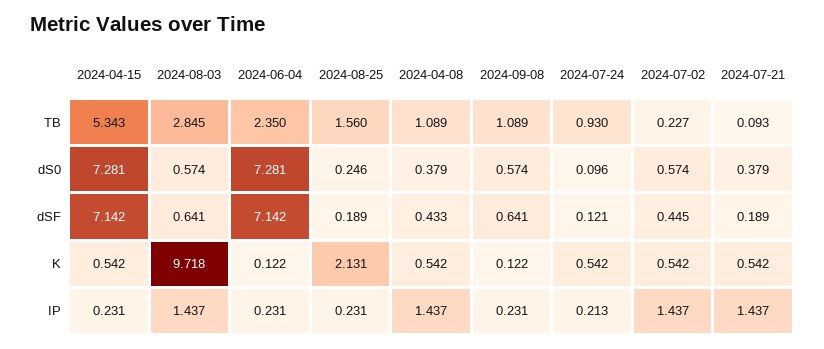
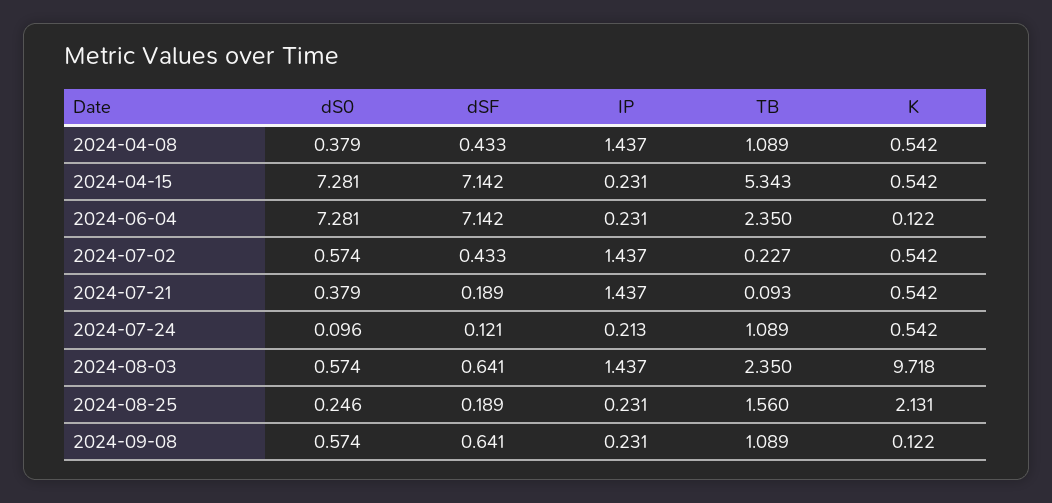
  {
    "2024-04-15": {
      "TB": 5.343,
      "dS0": 7.281,
      "dSF": 7.142,
      "K": 0.542,
      "IP": 0.231
    },
    "2024-08-03": {
-     "TB": 2.845,
+     "TB": 2.35,
      "dS0": 0.574,
      "dSF": 0.641,
      "K": 9.718,
      "IP": 1.437
    },
    "2024-06-04": {
      "TB": 2.35,
      "dS0": 7.281,
      "dSF": 7.142,
      "K": 0.122,
      "IP": 0.231
    },
    "2024-08-25": {
      "TB": 1.56,
      "dS0": 0.246,
      "dSF": 0.189,
      "K": 2.131,
      "IP": 0.231
    },
    "2024-04-08": {
      "TB": 1.089,
      "dS0": 0.379,
      "dSF": 0.433,
      "K": 0.542,
      "IP": 1.437
    },
    "2024-09-08": {
      "TB": 1.089,
      "dS0": 0.574,
      "dSF": 0.641,
      "K": 0.122,
      "IP": 0.231
    },
    "2024-07-24": {
-     "TB": 0.93,
+     "TB": 1.089,
      "dS0": 0.096,
      "dSF": 0.121,
      "K": 0.542,
      "IP": 0.213
    },
    "2024-07-02": {
      "TB": 0.227,
      "dS0": 0.574,
-     "dSF": 0.445,
+     "dSF": 0.433,
      "K": 0.542,
      "IP": 1.437
    },
    "2024-07-21": {
      "TB": 0.093,
      "dS0": 0.379,
      "dSF": 0.189,
      "K": 0.542,
      "IP": 1.437
    }
  }

